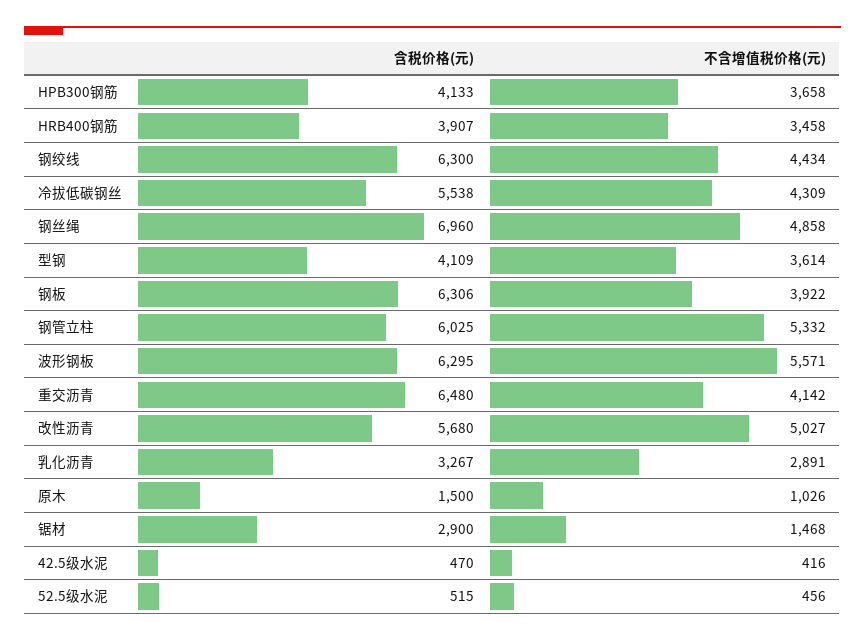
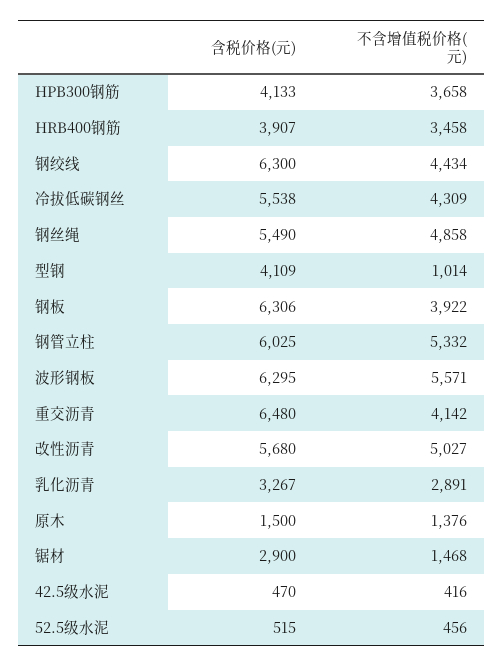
  {
    "含税价格(元)": {
      "HPB300钢筋": 4133,
      "HRB400钢筋": 3907,
      "钢绞线": 6300,
      "冷拔低碳钢丝": 5538,
-     "钢丝绳": 6960,
+     "钢丝绳": 5490,
      "型钢": 4109,
      "钢板": 6306,
      "钢管立柱": 6025,
      "波形钢板": 6295,
      "重交沥青": 6480,
      "改性沥青": 5680,
      "乳化沥青": 3267,
      "原木": 1500,
      "锯材": 2900,
      "42.5级水泥": 470,
      "52.5级水泥": 515
    },
    "不含增值税价格(元)": {
      "HPB300钢筋": 3658,
      "HRB400钢筋": 3458,
      "钢绞线": 4434,
      "冷拔低碳钢丝": 4309,
      "钢丝绳": 4858,
-     "型钢": 3614,
+     "型钢": 1014,
      "钢板": 3922,
      "钢管立柱": 5332,
      "波形钢板": 5571,
      "重交沥青": 4142,
      "改性沥青": 5027,
      "乳化沥青": 2891,
-     "原木": 1026,
+     "原木": 1376,
      "锯材": 1468,
      "42.5级水泥": 416,
      "52.5级水泥": 456
    }
  }

